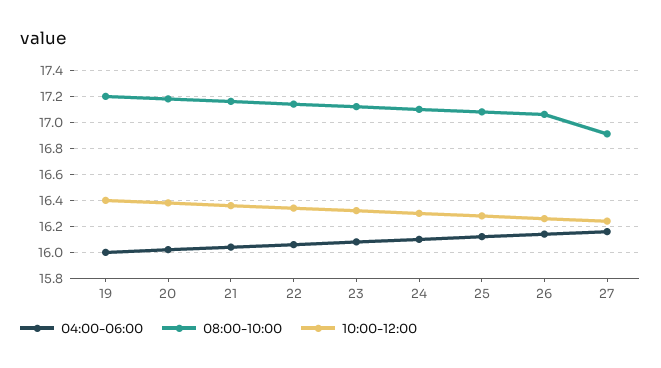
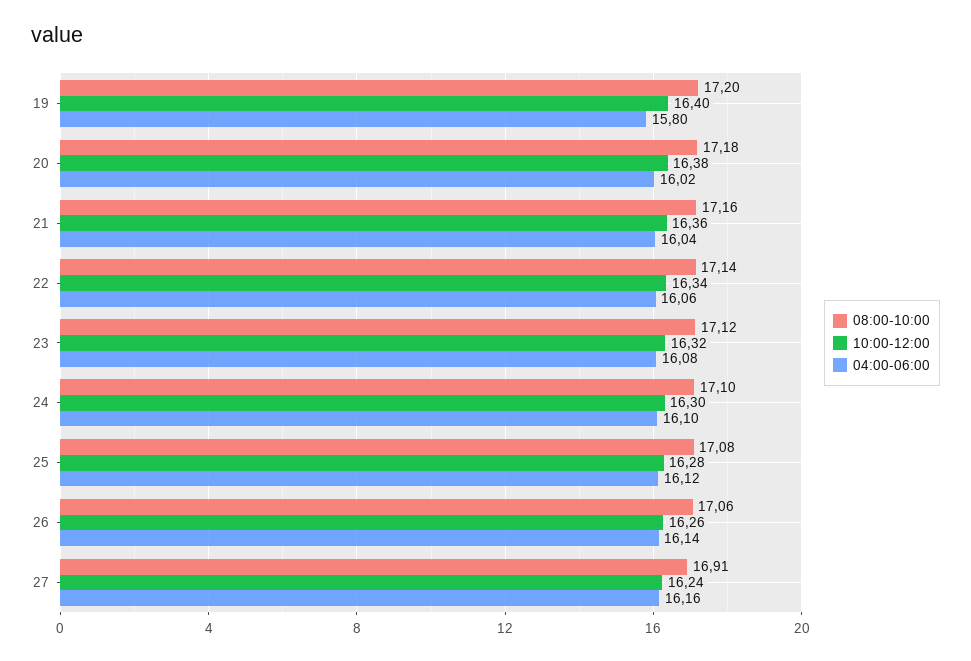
  {
    "04:00-06:00": {
-     "19": 16,
+     "19": 15.8,
      "20": 16.02,
      "21": 16.04,
      "22": 16.06,
      "23": 16.08,
      "24": 16.1,
      "25": 16.12,
      "26": 16.14,
      "27": 16.16
    },
    "08:00-10:00": {
      "19": 17.2,
      "20": 17.18,
      "21": 17.16,
      "22": 17.14,
      "23": 17.12,
      "24": 17.1,
      "25": 17.08,
      "26": 17.06,
      "27": 16.91
    },
    "10:00-12:00": {
      "19": 16.4,
      "20": 16.38,
      "21": 16.36,
      "22": 16.34,
      "23": 16.32,
      "24": 16.3,
      "25": 16.28,
      "26": 16.26,
      "27": 16.24
    }
  }

